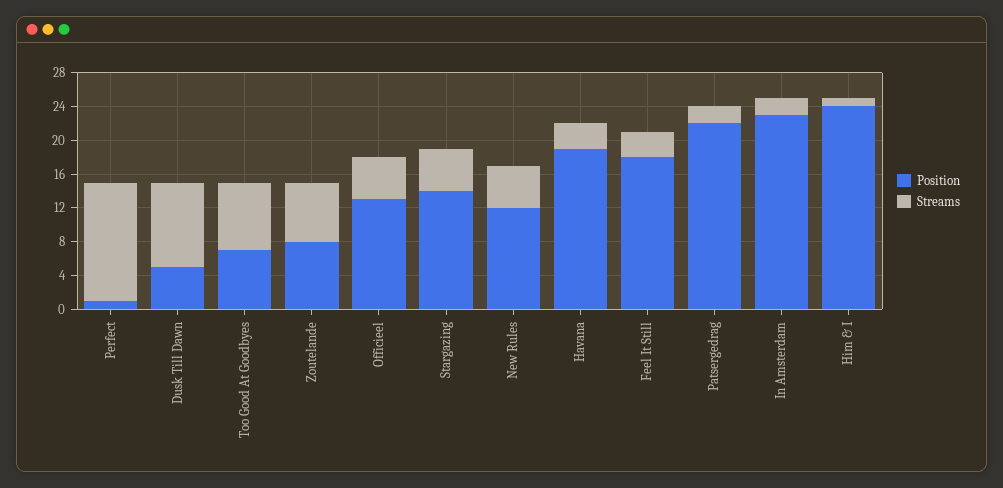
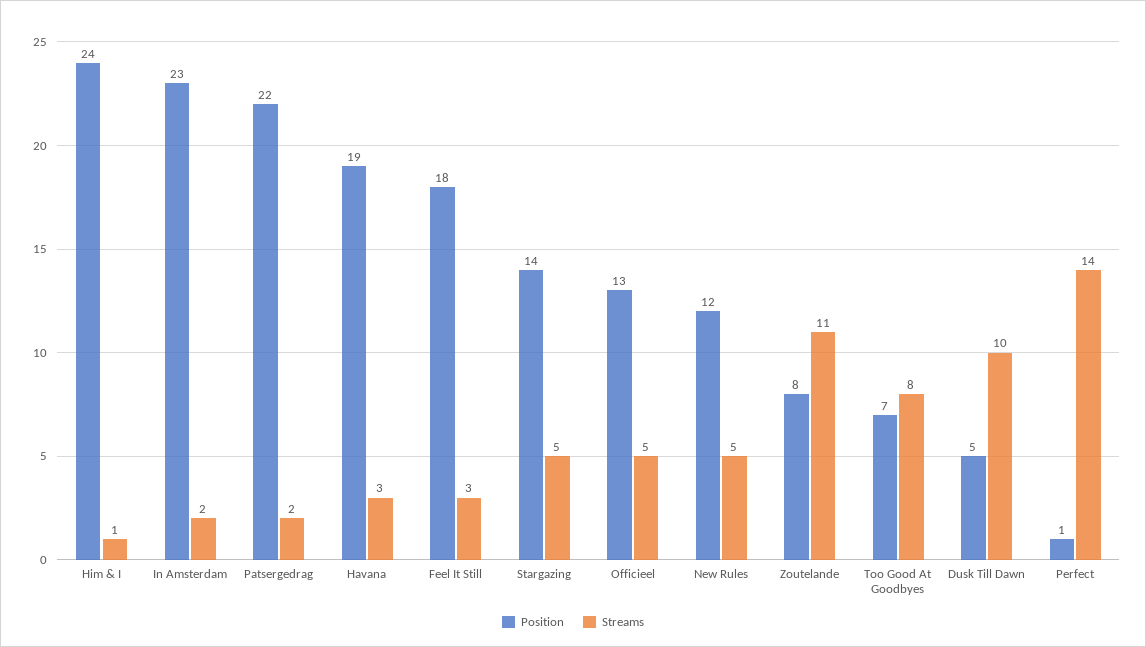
  {
    "Position": {
      "Perfect": 1,
      "Dusk Till Dawn": 5,
      "Too Good At Goodbyes": 7,
      "Zoutelande": 8,
      "Officieel": 13,
      "Stargazing": 14,
      "New Rules": 12,
      "Havana": 19,
      "Feel It Still": 18,
      "Patsergedrag": 22,
      "In Amsterdam": 23,
      "Him & I": 24
    },
    "Streams": {
      "Perfect": 14,
      "Dusk Till Dawn": 10,
      "Too Good At Goodbyes": 8,
-     "Zoutelande": 7,
+     "Zoutelande": 11,
      "Officieel": 5,
      "Stargazing": 5,
      "New Rules": 5,
      "Havana": 3,
      "Feel It Still": 3,
      "Patsergedrag": 2,
      "In Amsterdam": 2,
      "Him & I": 1
    }
  }

